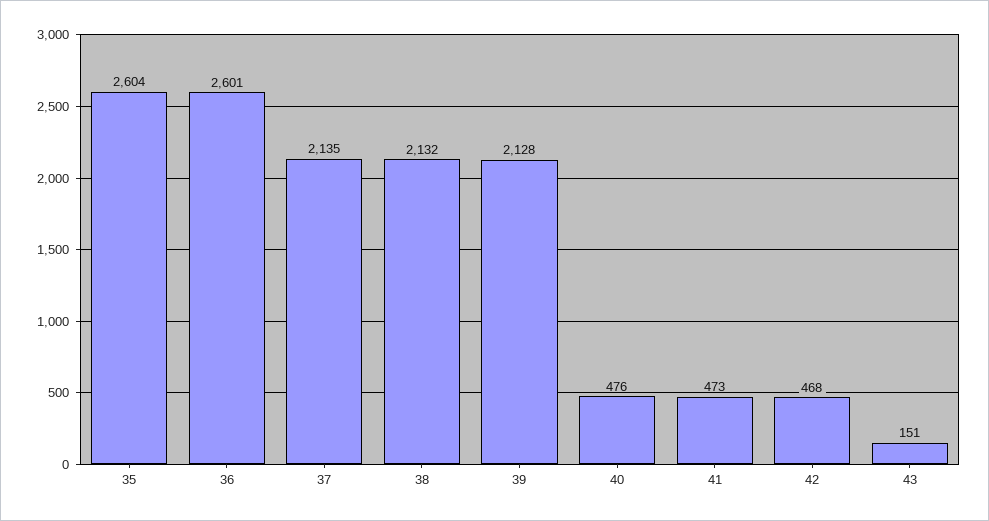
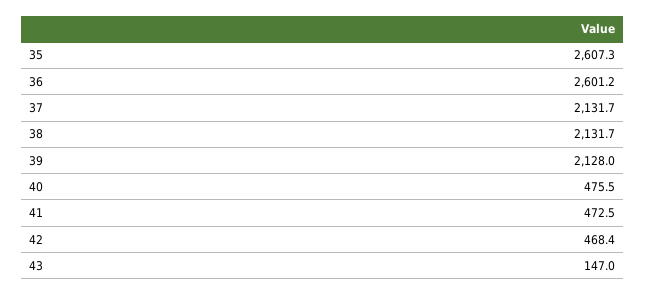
  {
-   "35": 2604,
+   "35": 2607.3,
    "36": 2601.2,
-   "37": 2135,
+   "37": 2131.7,
    "38": 2131.7,
    "39": 2128,
    "40": 475.5,
    "41": 472.5,
    "42": 468.4,
-   "43": 151
+   "43": 147
  }

